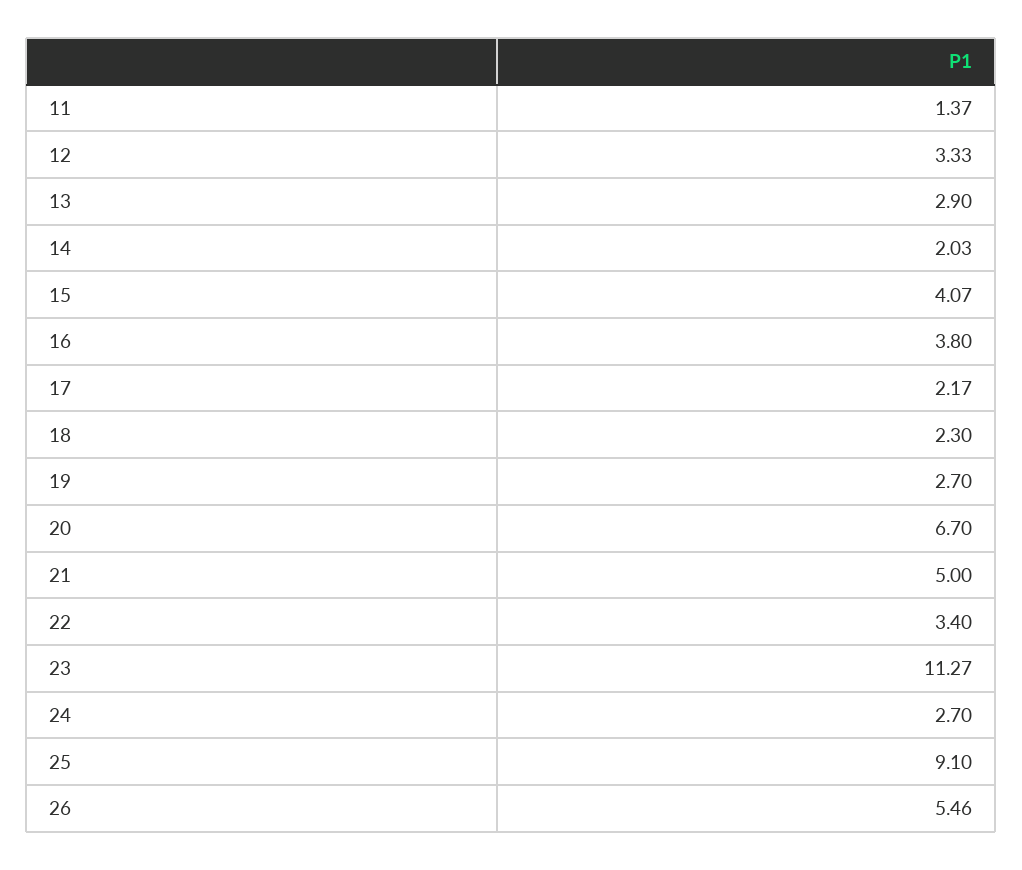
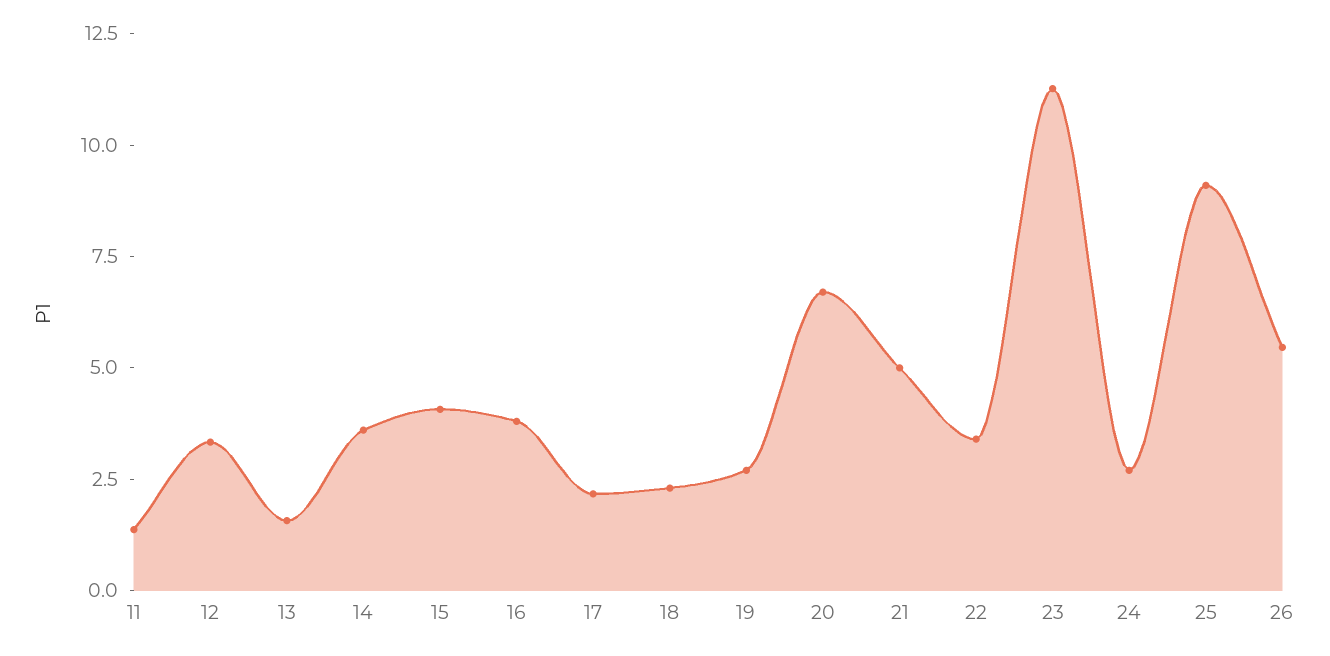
  {
    "11": 1.37,
    "12": 3.33,
-   "13": 2.9,
+   "13": 1.5,
-   "14": 2.03,
+   "14": 3.5,
    "15": 4.07,
    "16": 3.8,
    "17": 2.17,
    "18": 2.3,
    "19": 2.7,
    "20": 6.7,
    "21": 5,
    "22": 3.4,
    "23": 11.27,
    "24": 2.7,
    "25": 9.1,
    "26": 5.46
  }

